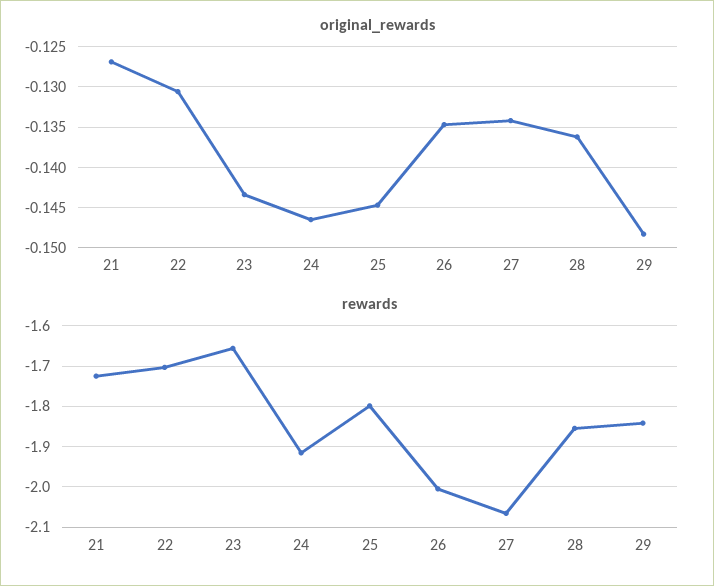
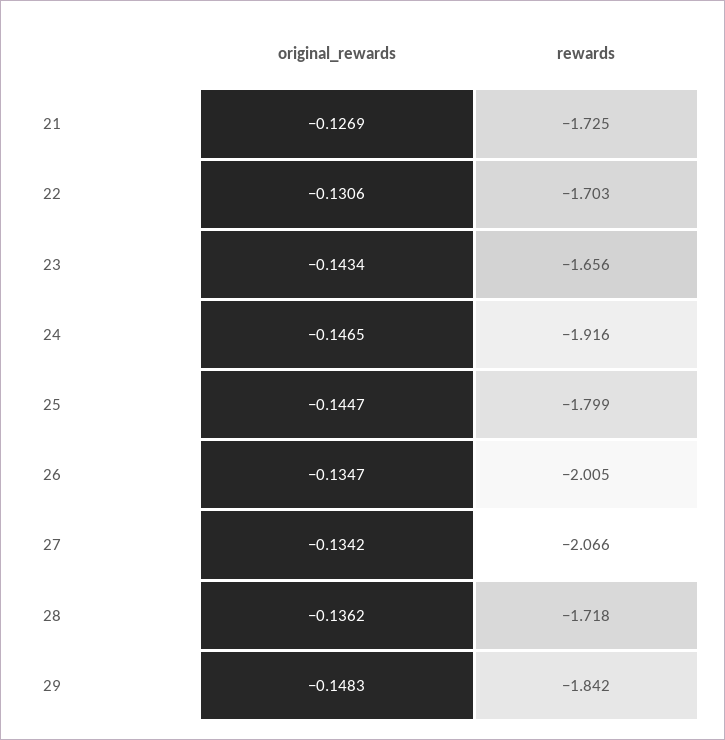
  {
    "original_rewards": {
      "21": -0.1269,
      "22": -0.1306,
      "23": -0.1434,
      "24": -0.1465,
      "25": -0.1447,
      "26": -0.1347,
      "27": -0.1342,
      "28": -0.1362,
      "29": -0.1483
    },
    "rewards": {
      "21": -1.725,
      "22": -1.703,
      "23": -1.656,
      "24": -1.916,
      "25": -1.799,
      "26": -2.005,
      "27": -2.066,
-     "28": -1.86,
+     "28": -1.718,
      "29": -1.842
    }
  }

